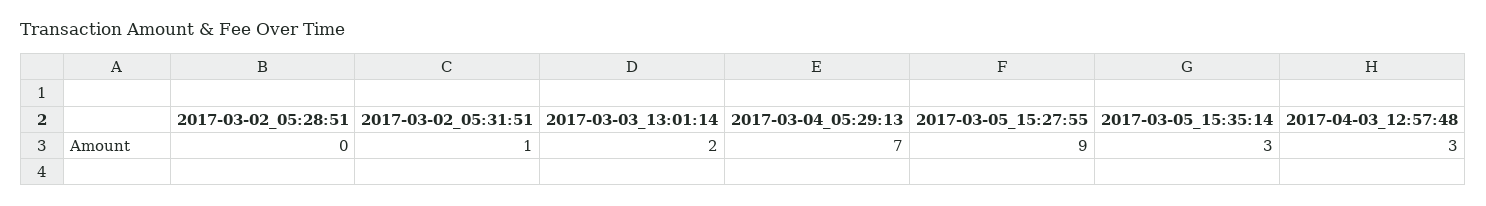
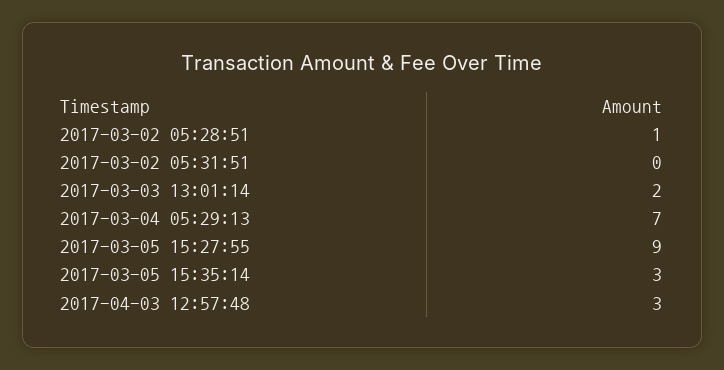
  {
-   "2017-03-02_05:28:51": 0,
+   "2017-03-02_05:28:51": 1,
-   "2017-03-02_05:31:51": 1,
+   "2017-03-02_05:31:51": 0,
    "2017-03-03_13:01:14": 2,
    "2017-03-04_05:29:13": 7,
    "2017-03-05_15:27:55": 9,
    "2017-03-05_15:35:14": 3,
    "2017-04-03_12:57:48": 3
  }

